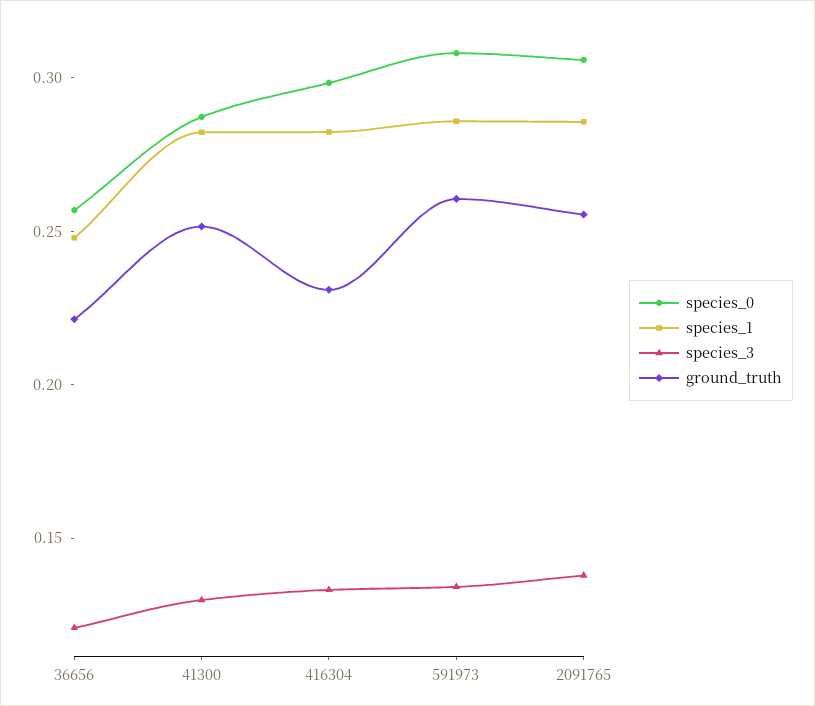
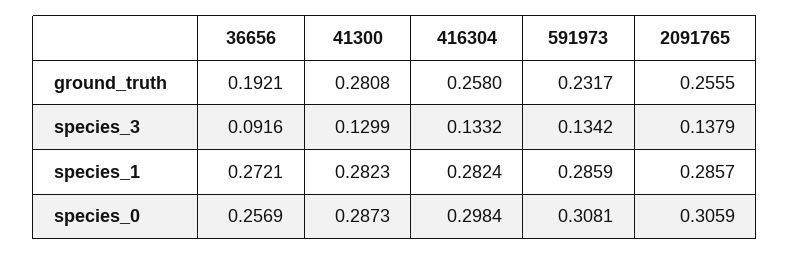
  {
    "species_0": {
      "36656": 0.2569,
      "41300": 0.2873,
      "416304": 0.2984,
      "591973": 0.3081,
      "2091765": 0.3059
    },
    "species_1": {
-     "36656": 0.25,
+     "36656": 0.2721,
      "41300": 0.2823,
      "416304": 0.2824,
      "591973": 0.2859,
      "2091765": 0.2857
    },
    "species_3": {
-     "36656": 0.12,
+     "36656": 0.0916,
      "41300": 0.1299,
      "416304": 0.1332,
      "591973": 0.1342,
      "2091765": 0.1379
    },
    "ground_truth": {
-     "36656": 0.22,
+     "36656": 0.1921,
-     "41300": 0.25,
+     "41300": 0.2808,
-     "416304": 0.23,
+     "416304": 0.258,
-     "591973": 0.26,
+     "591973": 0.2317,
      "2091765": 0.2555
    }
  }

